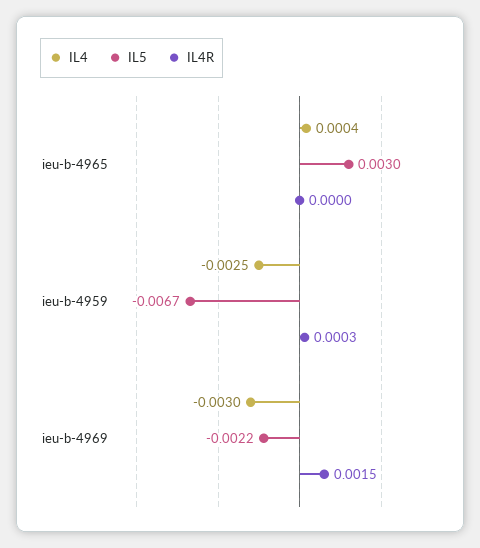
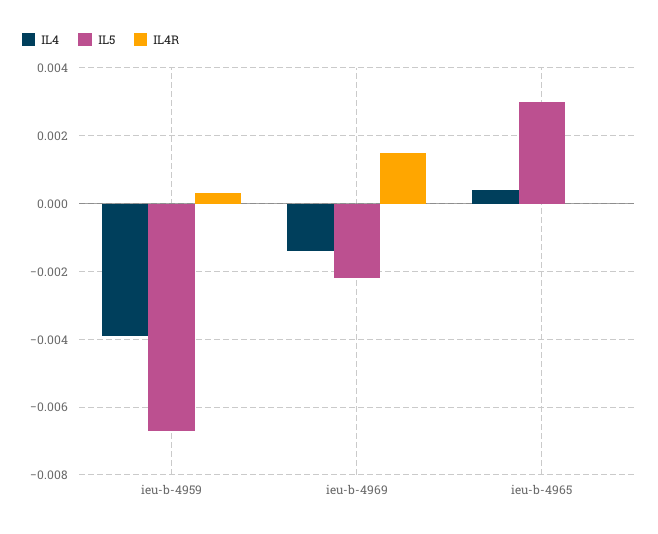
  {
    "IL4": {
      "ieu-b-4965": 0.0004,
-     "ieu-b-4959": -0.0025,
+     "ieu-b-4959": -0.004,
-     "ieu-b-4969": -0.003
+     "ieu-b-4969": -0.0015
    },
    "IL5": {
      "ieu-b-4965": 0.003,
      "ieu-b-4959": -0.0067,
      "ieu-b-4969": -0.0022
    },
    "IL4R": {
      "ieu-b-4965": 0,
      "ieu-b-4959": 0.0003,
      "ieu-b-4969": 0.0015
    }
  }

